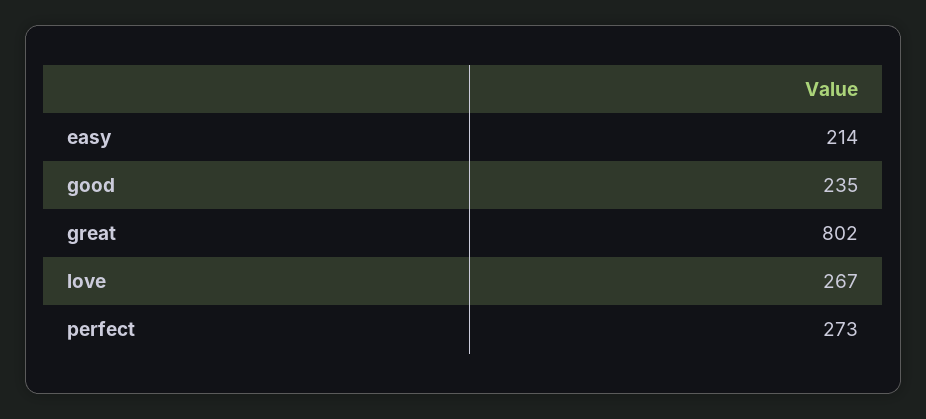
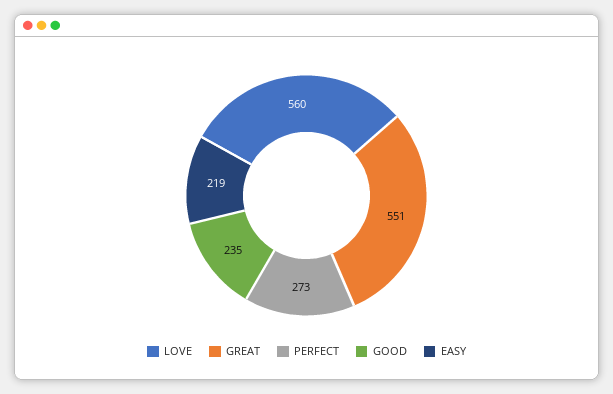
  {
-   "easy": 214,
+   "easy": 219,
    "good": 235,
-   "great": 802,
+   "great": 551,
-   "love": 267,
+   "love": 560,
    "perfect": 273
  }

